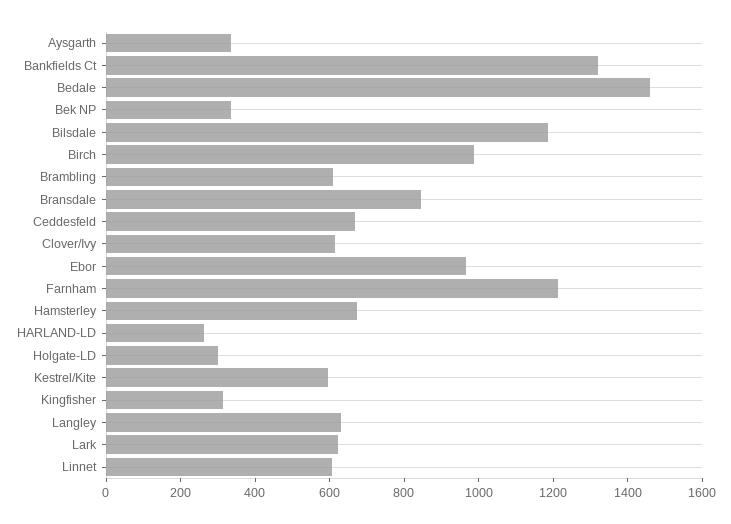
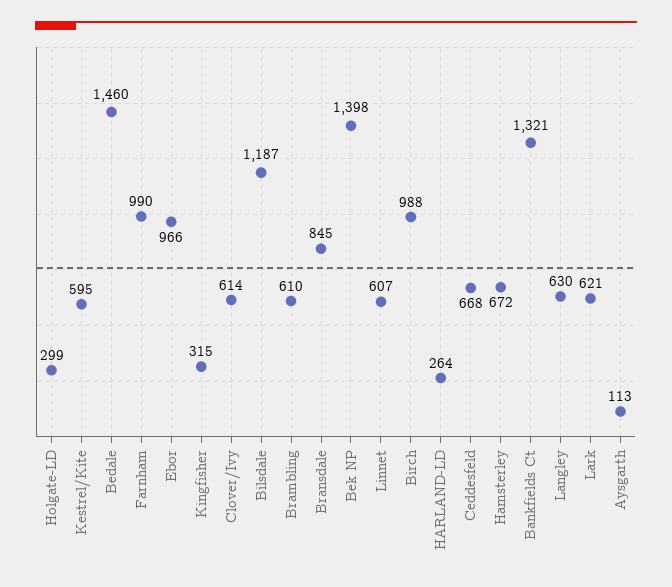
  {
-   "Aysgarth": 350,
+   "Aysgarth": 113,
    "Bankfields Ct": 1321,
    "Bedale": 1460,
-   "Bek NP": 350,
+   "Bek NP": 1398,
    "Bilsdale": 1187,
    "Birch": 988,
    "Brambling": 610,
    "Bransdale": 845,
    "Ceddesfeld": 668,
    "Clover/Ivy": 614,
    "Ebor": 966,
-   "Farnham": 1200,
+   "Farnham": 990,
    "Hamsterley": 672,
    "HARLAND-LD": 264,
    "Holgate-LD": 299,
    "Kestrel/Kite": 595,
    "Kingfisher": 315,
    "Langley": 630,
    "Lark": 621,
    "Linnet": 607
  }

